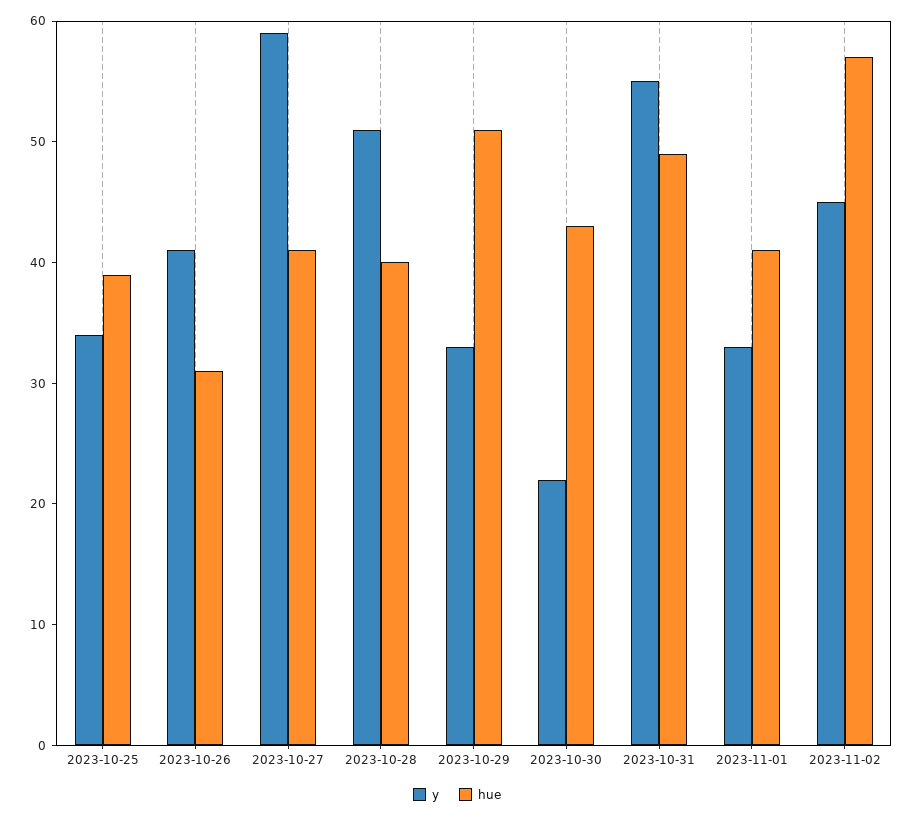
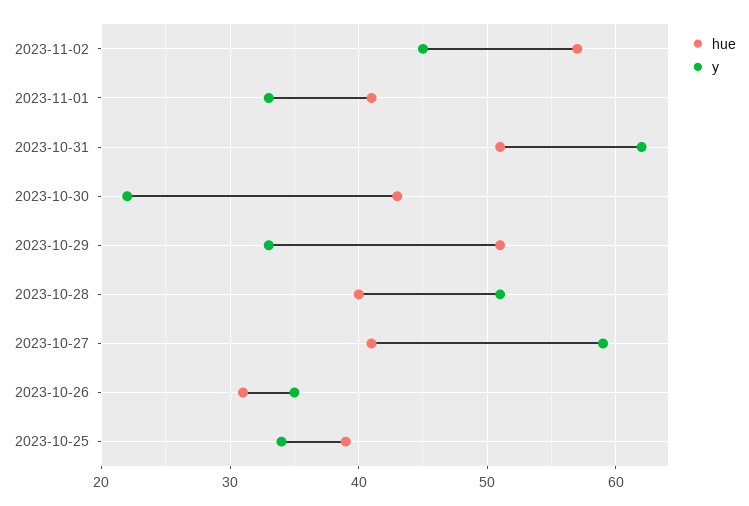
  {
    "y": {
      "2023-10-25": 34,
-     "2023-10-26": 41,
+     "2023-10-26": 35,
      "2023-10-27": 59,
      "2023-10-28": 51,
      "2023-10-29": 33,
      "2023-10-30": 22,
-     "2023-10-31": 55,
+     "2023-10-31": 62,
      "2023-11-01": 33,
      "2023-11-02": 45
    },
    "hue": {
      "2023-10-25": 39,
      "2023-10-26": 31,
      "2023-10-27": 41,
      "2023-10-28": 40,
      "2023-10-29": 51,
      "2023-10-30": 43,
-     "2023-10-31": 49,
+     "2023-10-31": 51,
      "2023-11-01": 41,
      "2023-11-02": 57
    }
  }

